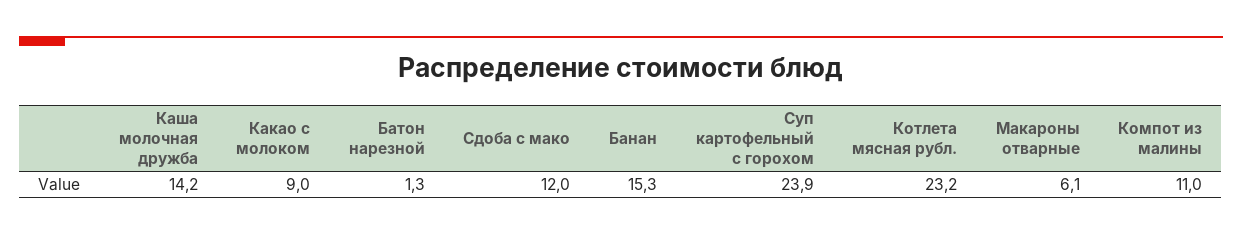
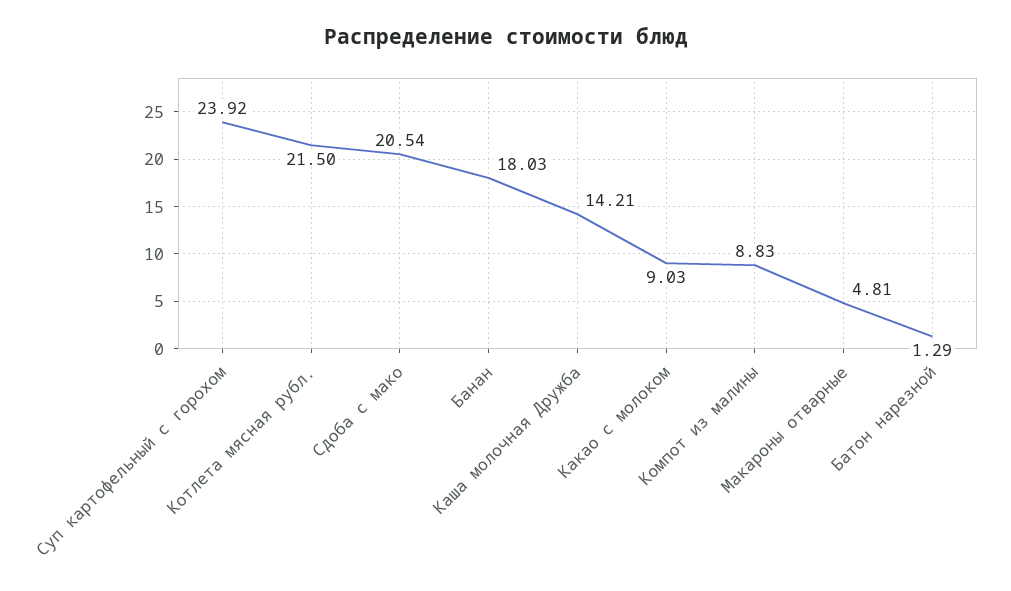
  {
    "Каша молочная дружба": 14.21,
    "Какао с молоком": 9.03,
    "Батон нарезной": 1.29,
-   "Сдоба с мако": 12,
+   "Сдоба с мако": 20.54,
-   "Банан": 15.3,
+   "Банан": 18.03,
    "Суп картофельный с горохом": 23.92,
-   "Котлета мясная рубл.": 23.2,
+   "Котлета мясная рубл.": 21.5,
-   "Макароны отварные": 6.1,
+   "Макароны отварные": 4.81,
-   "Компот из малины": 11
+   "Компот из малины": 8.83
  }

